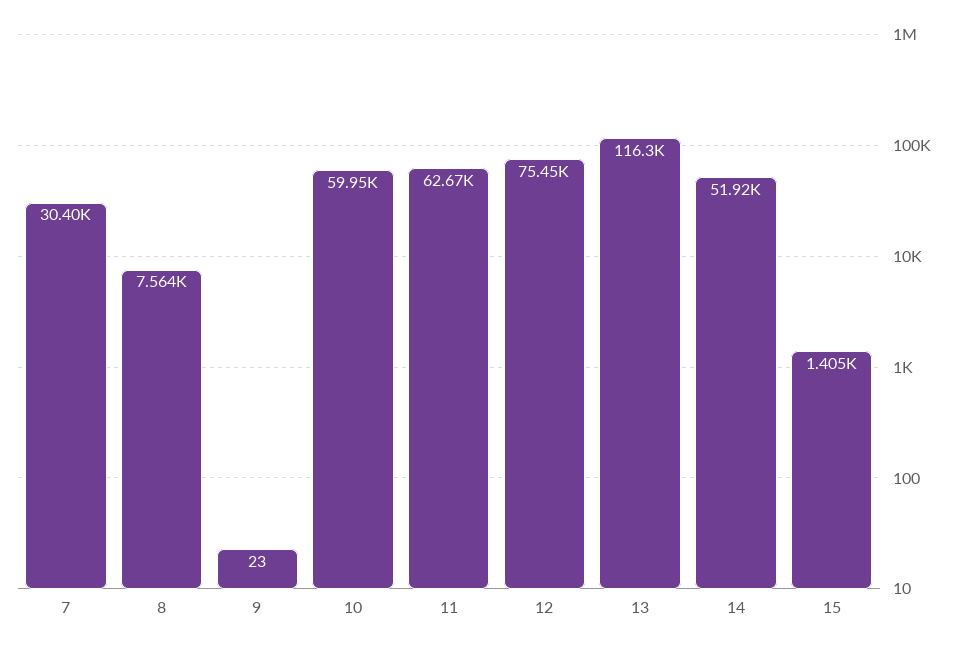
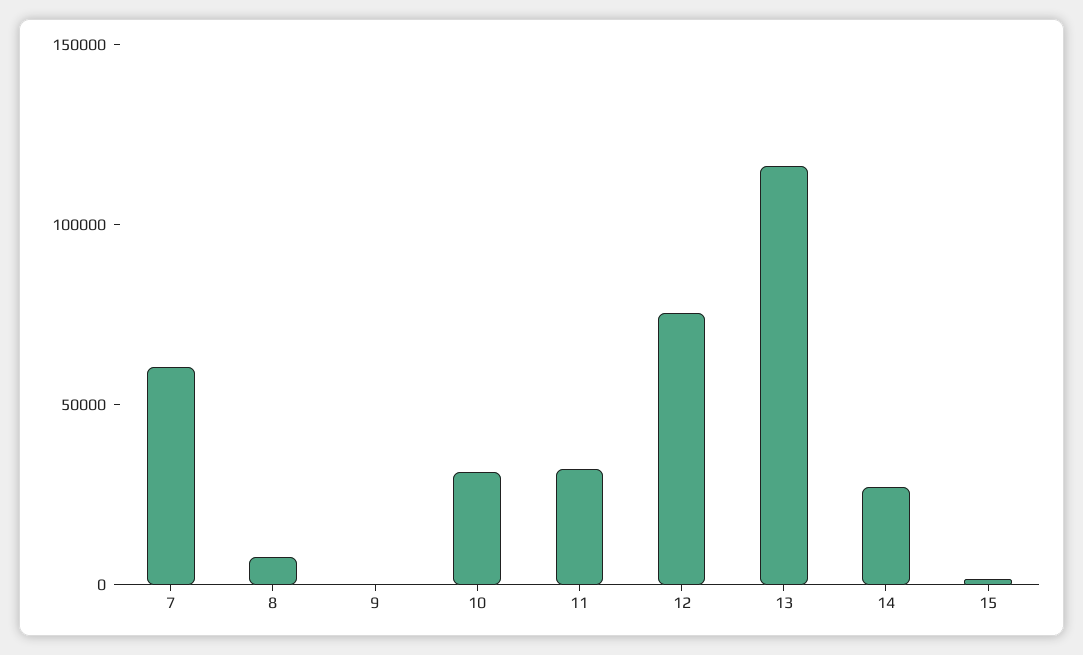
  {
-   "7": 30400,
+   "7": 60000,
    "8": 7564,
    "9": 23,
-   "10": 59950,
+   "10": 30000,
-   "11": 62670,
+   "11": 30000,
    "12": 75450,
    "13": 116300,
-   "14": 51920,
+   "14": 30000,
    "15": 1405
  }

